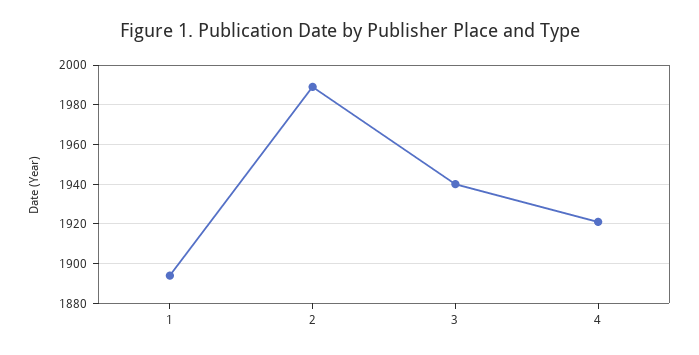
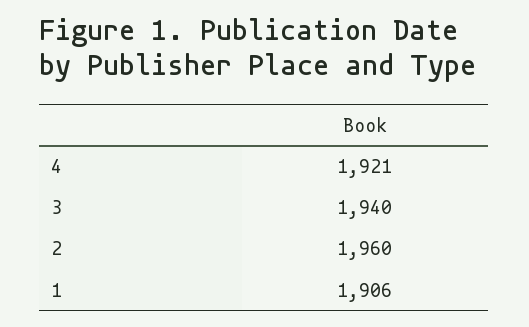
  {
-   "1": 1895,
+   "1": 1906,
-   "2": 1990,
+   "2": 1960,
    "3": 1940,
    "4": 1921
  }

